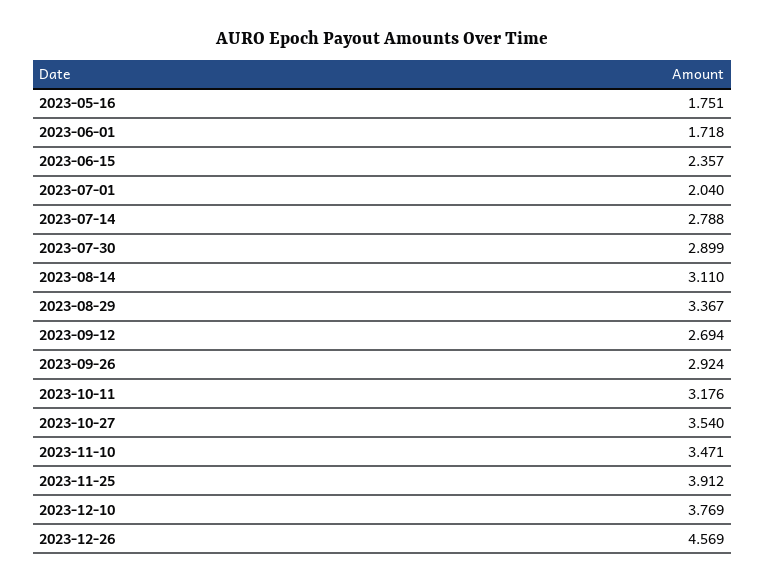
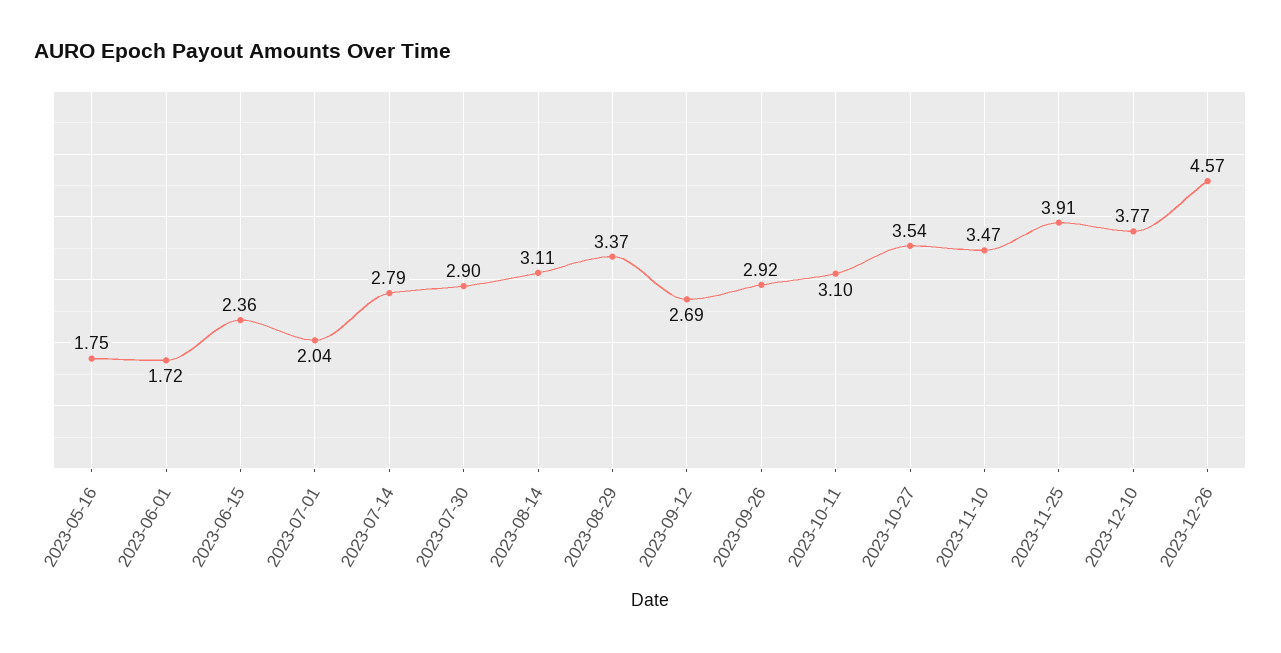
  {
    "2023-05-16": 1.751,
    "2023-06-01": 1.718,
    "2023-06-15": 2.357,
    "2023-07-01": 2.04,
    "2023-07-14": 2.788,
    "2023-07-30": 2.899,
    "2023-08-14": 3.11,
    "2023-08-29": 3.367,
    "2023-09-12": 2.694,
    "2023-09-26": 2.924,
-   "2023-10-11": 3.176,
+   "2023-10-11": 3.1,
    "2023-10-27": 3.54,
    "2023-11-10": 3.471,
    "2023-11-25": 3.912,
    "2023-12-10": 3.769,
    "2023-12-26": 4.569
  }

